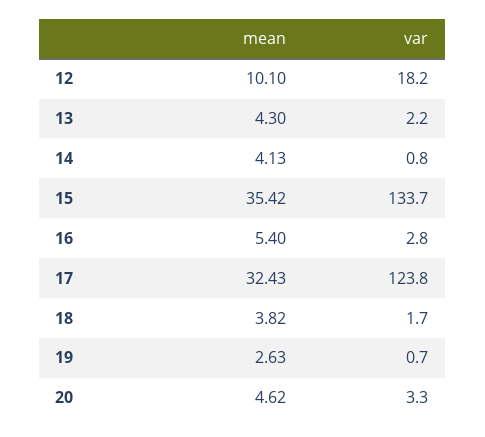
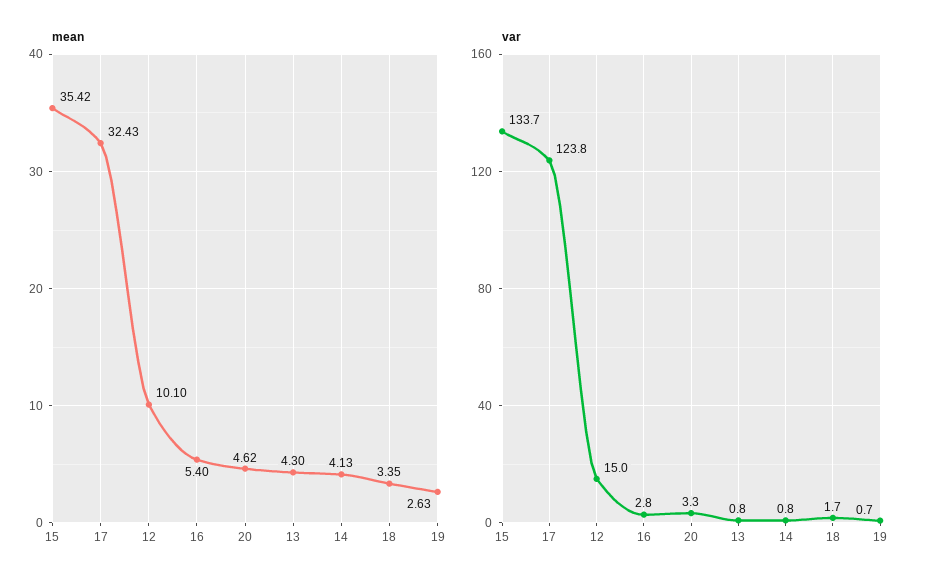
  {
    "mean": {
      "12": 10.1,
      "13": 4.3,
      "14": 4.13,
      "15": 35.42,
      "16": 5.4,
      "17": 32.43,
-     "18": 3.82,
+     "18": 3.35,
      "19": 2.63,
      "20": 4.62
    },
    "var": {
-     "12": 18.2,
+     "12": 15,
-     "13": 2.2,
+     "13": 0.8,
      "14": 0.8,
      "15": 133.7,
      "16": 2.8,
      "17": 123.8,
      "18": 1.7,
      "19": 0.7,
      "20": 3.3
    }
  }

